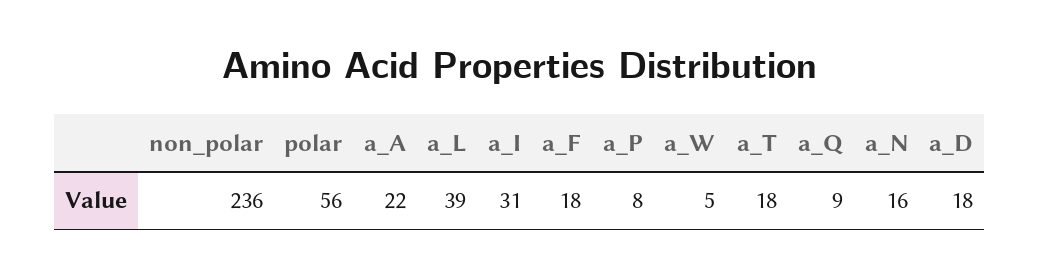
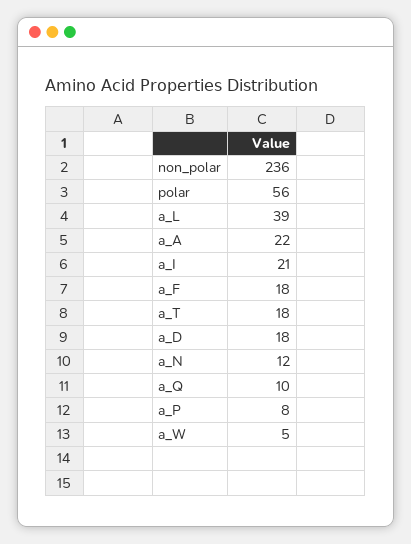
  {
    "non_polar": 236,
    "polar": 56,
    "a_A": 22,
    "a_L": 39,
-   "a_I": 31,
+   "a_I": 21,
    "a_F": 18,
    "a_P": 8,
    "a_W": 5,
    "a_T": 18,
-   "a_Q": 9,
+   "a_Q": 10,
-   "a_N": 16,
+   "a_N": 12,
    "a_D": 18
  }

